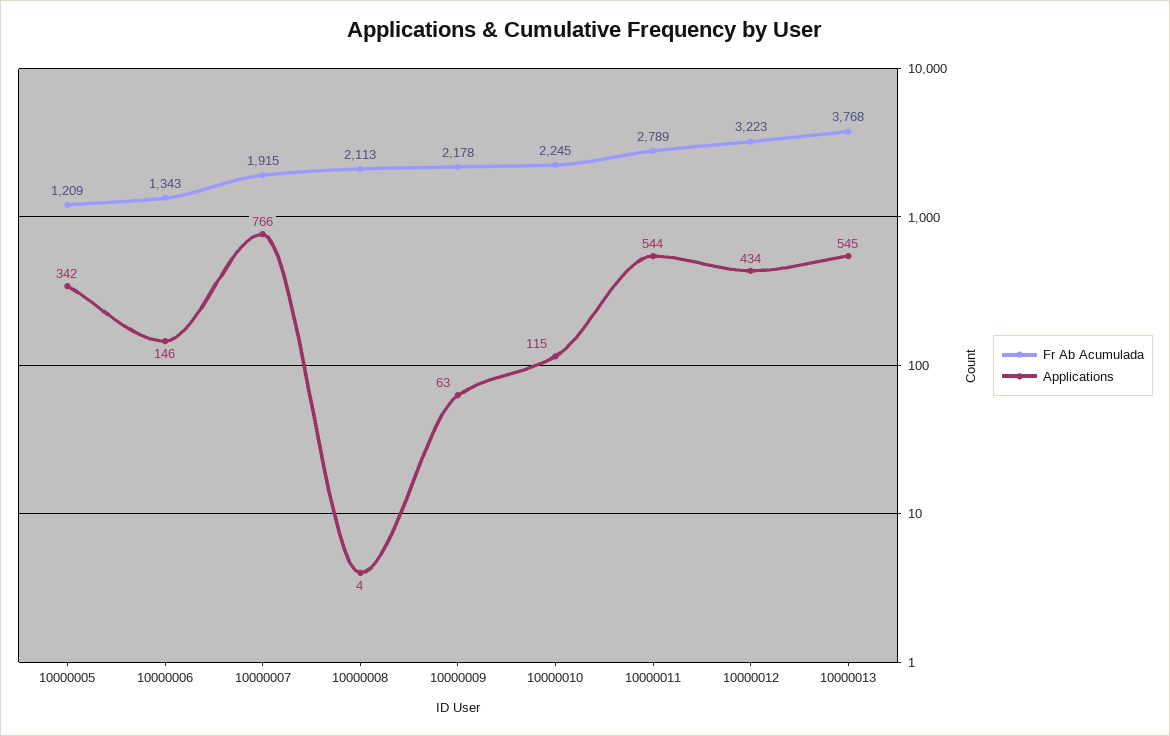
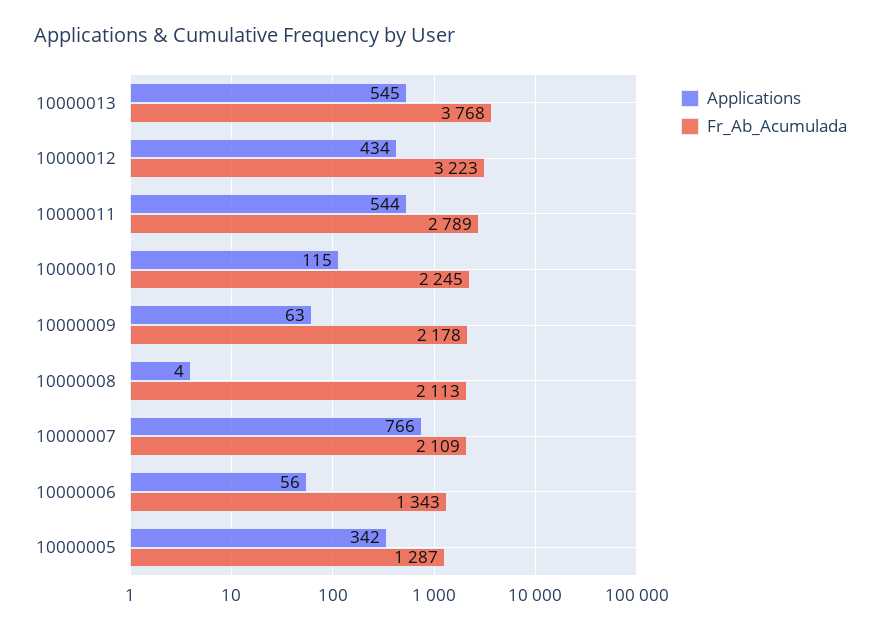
  {
    "Fr Ab Acumulada": {
-     "10000005": 1209,
+     "10000005": 1287,
      "10000006": 1343,
-     "10000007": 1915,
+     "10000007": 2109,
      "10000008": 2113,
      "10000009": 2178,
      "10000010": 2245,
      "10000011": 2789,
      "10000012": 3223,
      "10000013": 3768
    },
    "Applications": {
      "10000005": 342,
-     "10000006": 146,
+     "10000006": 56,
      "10000007": 766,
      "10000008": 4,
      "10000009": 63,
      "10000010": 115,
      "10000011": 544,
      "10000012": 434,
      "10000013": 545
    }
  }

